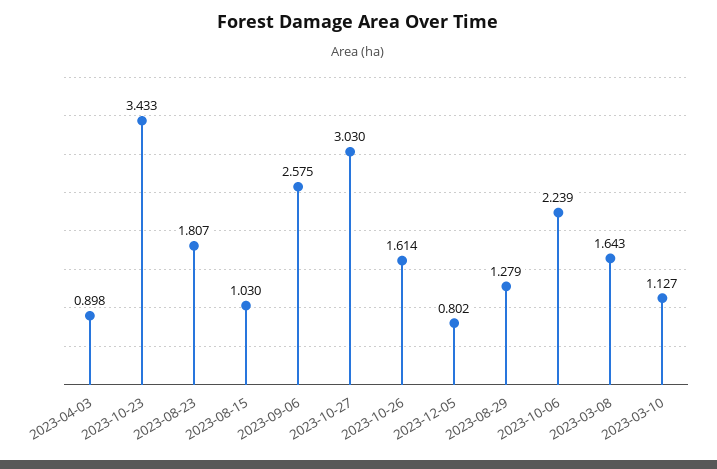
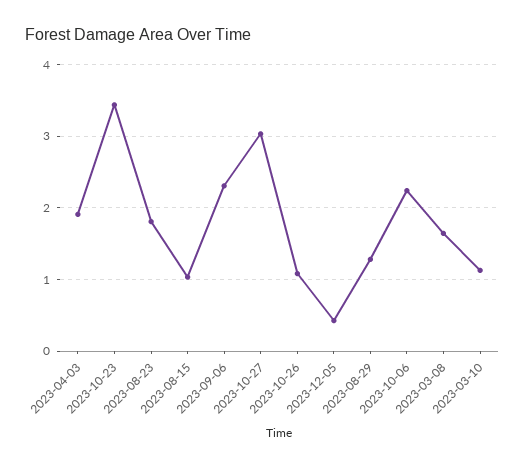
  {
-   "2023-04-03": 0.898,
+   "2023-04-03": 1.9,
    "2023-10-23": 3.433,
    "2023-08-23": 1.807,
    "2023-08-15": 1.03,
-   "2023-09-06": 2.575,
+   "2023-09-06": 2.3,
    "2023-10-27": 3.03,
-   "2023-10-26": 1.614,
+   "2023-10-26": 1.1,
-   "2023-12-05": 0.802,
+   "2023-12-05": 0.4,
    "2023-08-29": 1.279,
    "2023-10-06": 2.239,
    "2023-03-08": 1.643,
    "2023-03-10": 1.127
  }

